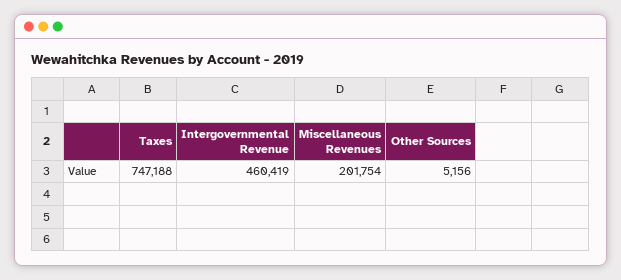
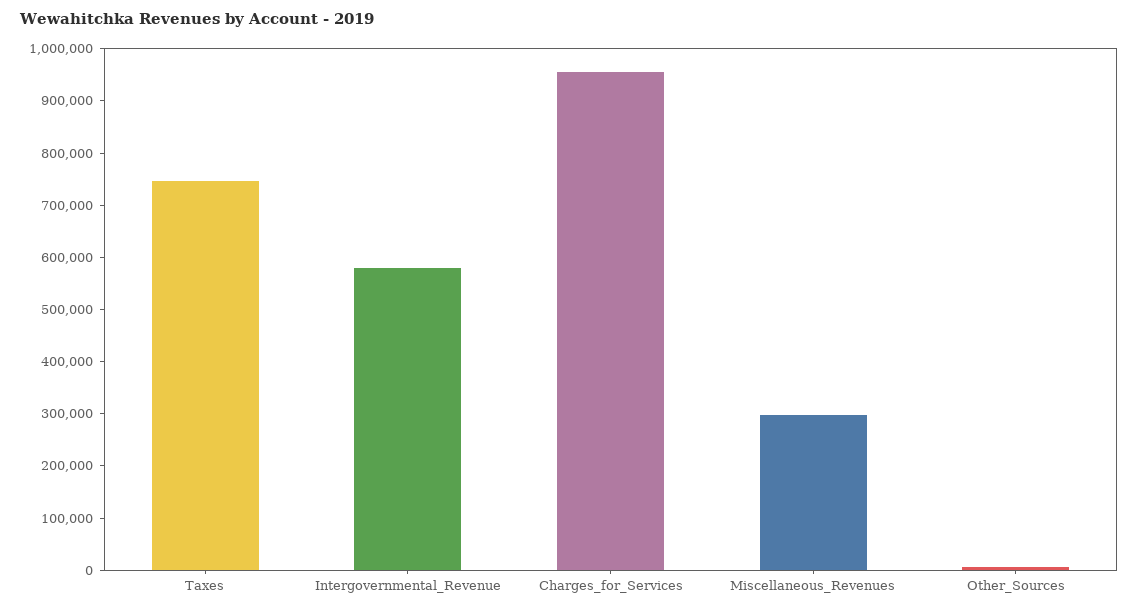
  {
    "Taxes": 747188,
-   "Intergovernmental Revenue": 460419,
+   "Intergovernmental Revenue": 580000,
-   "Miscellaneous Revenues": 201754,
+   "Miscellaneous Revenues": 300000,
-   "Other Sources": 5156
+   "Other Sources": 5156,
+   "Charges_for_Services": 960000
  }

